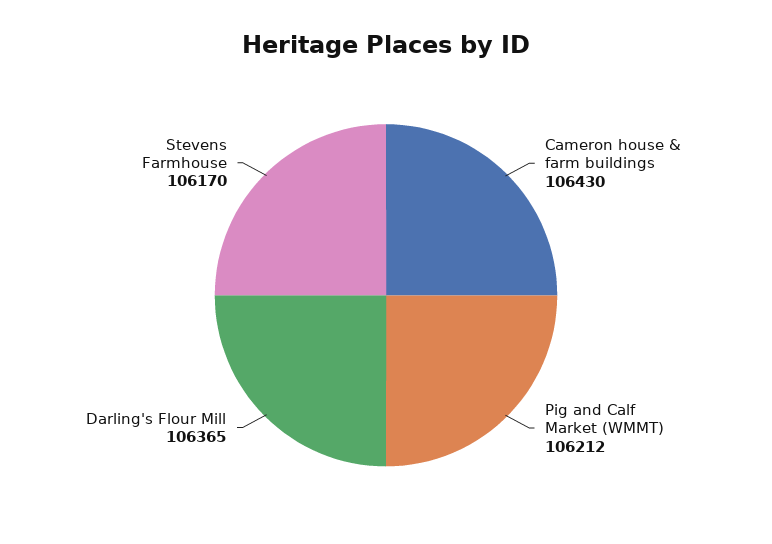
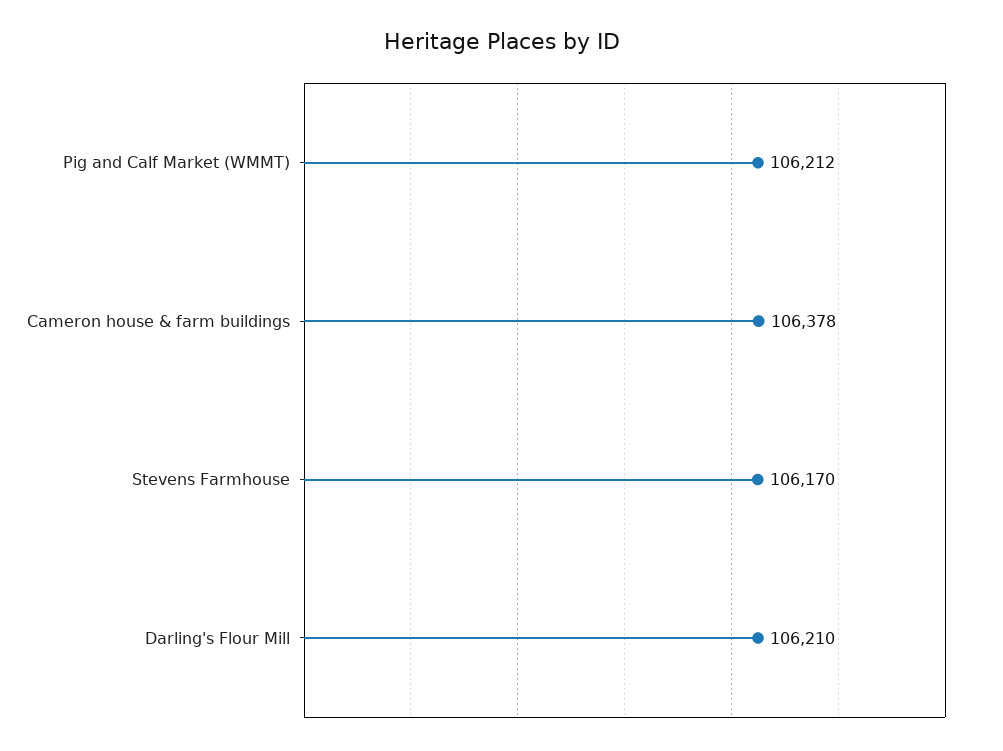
  {
-   "Cameron house & farm buildings": 106430,
+   "Cameron house & farm buildings": 106378,
    "Pig and Calf Market (WMMT)": 106212,
-   "Darling's Flour Mill": 106365,
+   "Darling's Flour Mill": 106210,
    "Stevens Farmhouse": 106170
  }

